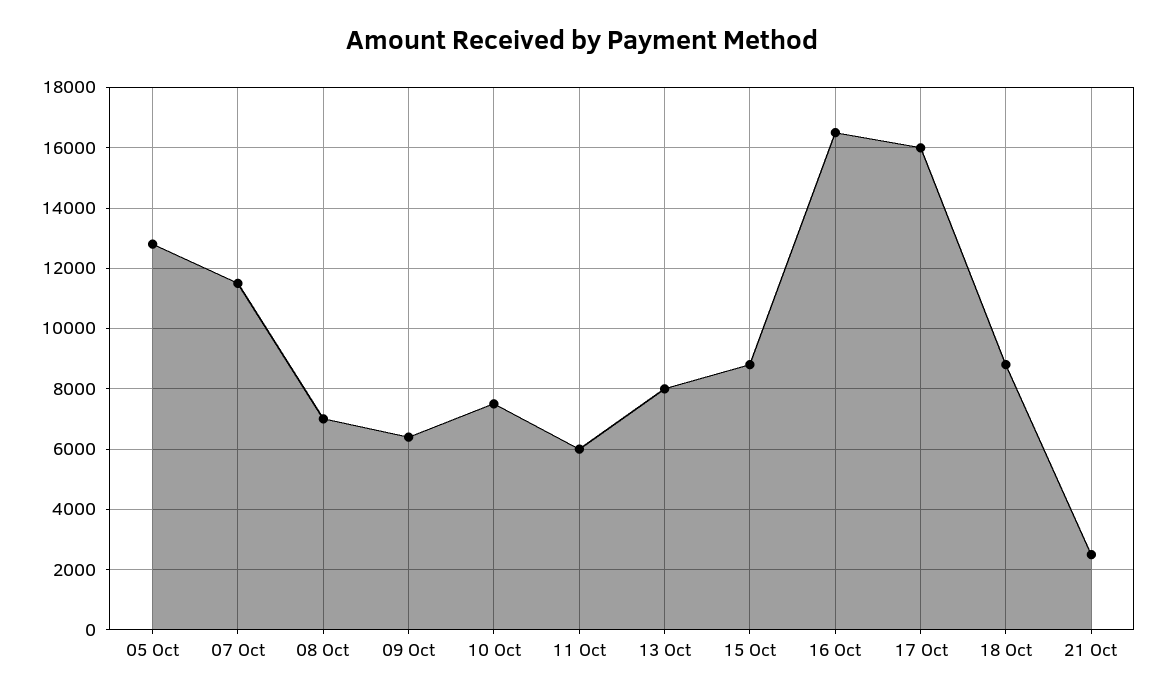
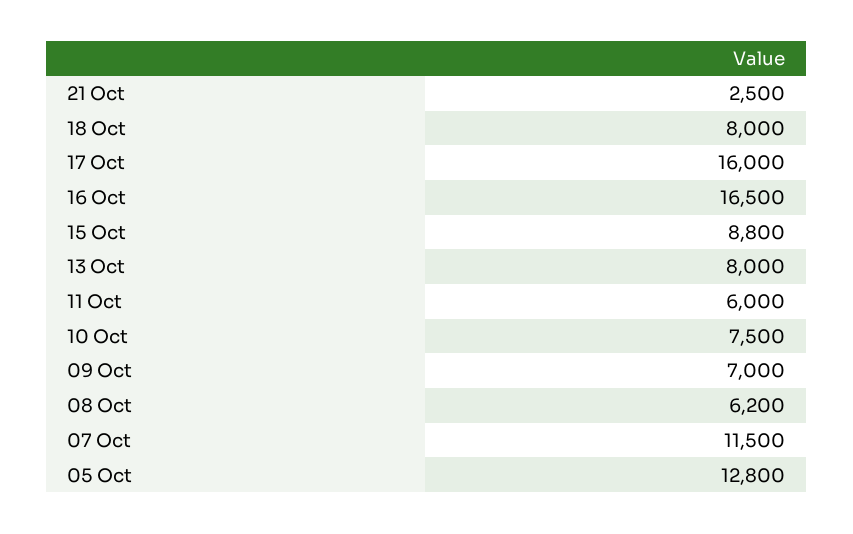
  {
    "05 Oct": 12800,
    "07 Oct": 11500,
-   "08 Oct": 7000,
+   "08 Oct": 6200,
-   "09 Oct": 6400,
+   "09 Oct": 7000,
    "10 Oct": 7500,
    "11 Oct": 6000,
    "13 Oct": 8000,
    "15 Oct": 8800,
    "16 Oct": 16500,
    "17 Oct": 16000,
-   "18 Oct": 8800,
+   "18 Oct": 8000,
    "21 Oct": 2500
  }

